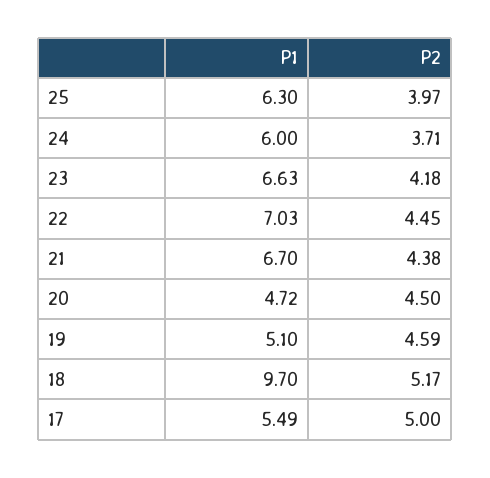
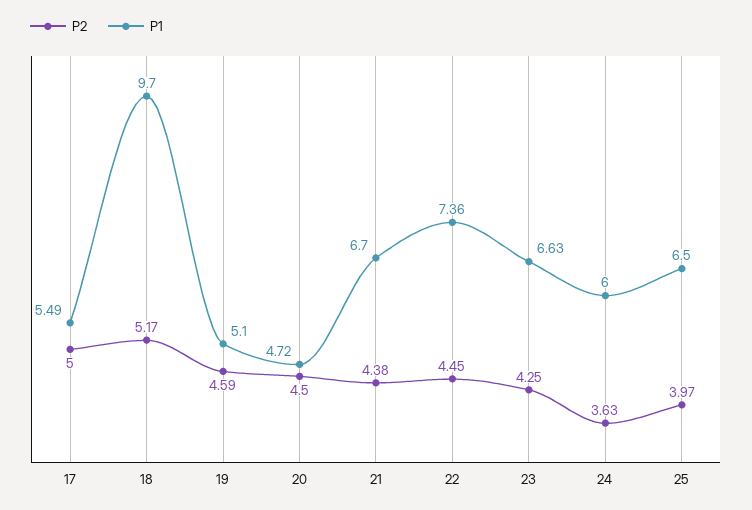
  {
    "P1": {
-     "25": 6.3,
+     "25": 6.5,
      "24": 6,
      "23": 6.63,
-     "22": 7.03,
+     "22": 7.36,
      "21": 6.7,
      "20": 4.72,
      "19": 5.1,
      "18": 9.7,
      "17": 5.49
    },
    "P2": {
      "25": 3.97,
-     "24": 3.71,
+     "24": 3.63,
-     "23": 4.18,
+     "23": 4.25,
      "22": 4.45,
      "21": 4.38,
      "20": 4.5,
      "19": 4.59,
      "18": 5.17,
      "17": 5
    }
  }

